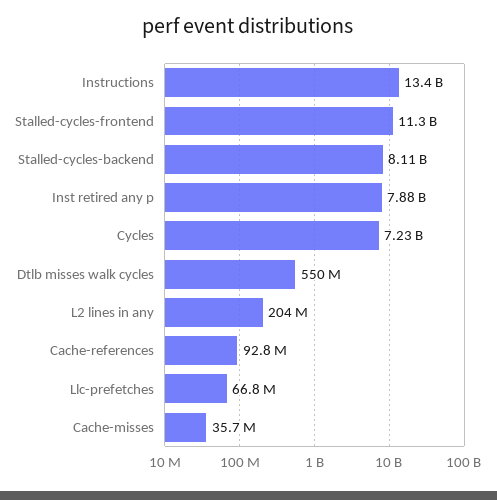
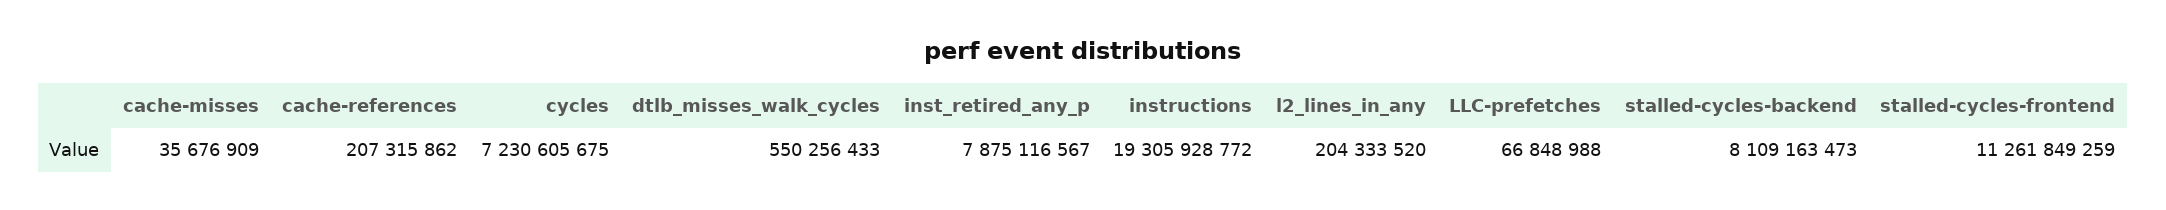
  {
-   "Instructions": 13400000000,
+   "Instructions": 19305928772,
    "Stalled-cycles-frontend": 11261849259,
    "Stalled-cycles-backend": 8109163473,
    "Inst retired any p": 7875116567,
    "Cycles": 7230605675,
    "Dtlb misses walk cycles": 550256433,
    "L2 lines in any": 204333520,
-   "Cache-references": 92800000,
+   "Cache-references": 207315862,
    "Llc-prefetches": 66848988,
    "Cache-misses": 35676909
  }

